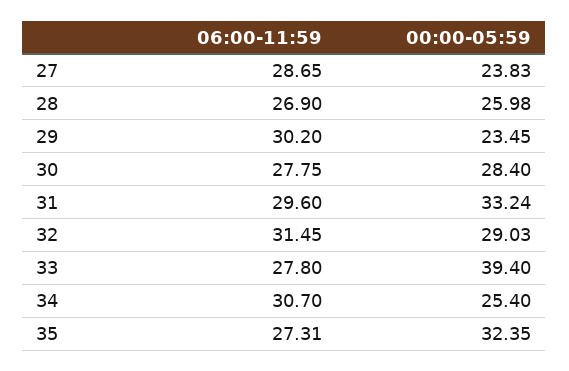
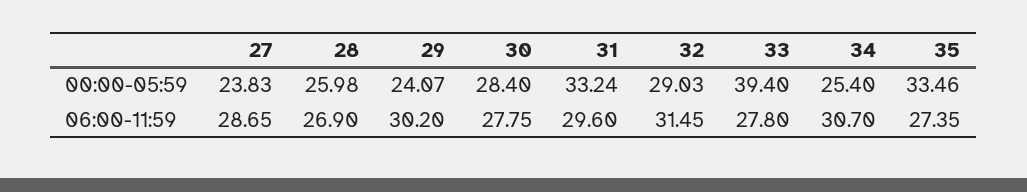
  {
    "06:00-11:59": {
      "27": 28.65,
      "28": 26.9,
      "29": 30.2,
      "30": 27.75,
      "31": 29.6,
      "32": 31.45,
      "33": 27.8,
      "34": 30.7,
-     "35": 27.31
+     "35": 27.35
    },
    "00:00-05:59": {
      "27": 23.83,
      "28": 25.98,
-     "29": 23.45,
+     "29": 24.07,
      "30": 28.4,
      "31": 33.24,
      "32": 29.03,
      "33": 39.4,
      "34": 25.4,
-     "35": 32.35
+     "35": 33.46
    }
  }

